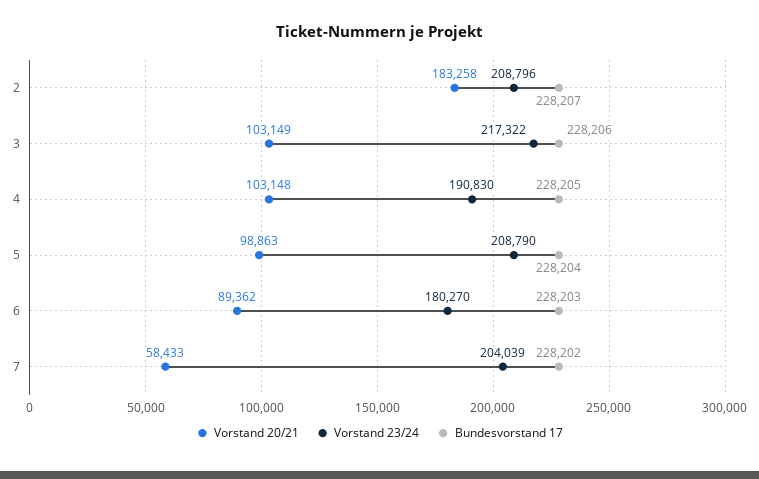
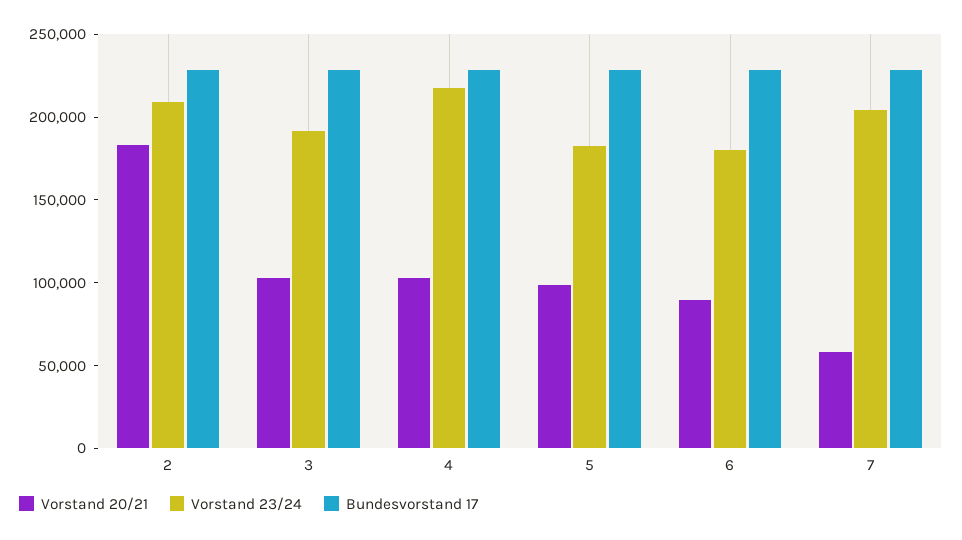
  {
    "Vorstand 20/21": {
      "2": 183258,
      "3": 103149,
      "4": 103148,
      "5": 98863,
      "6": 89362,
      "7": 58433
    },
    "Vorstand 23/24": {
      "2": 208796,
-     "3": 217322,
+     "3": 190000,
-     "4": 190830,
+     "4": 220000,
-     "5": 208790,
+     "5": 180000,
      "6": 180270,
      "7": 204039
    },
    "Bundesvorstand 17": {
      "2": 228207,
      "3": 228206,
      "4": 228205,
      "5": 228204,
      "6": 228203,
      "7": 228202
    }
  }

